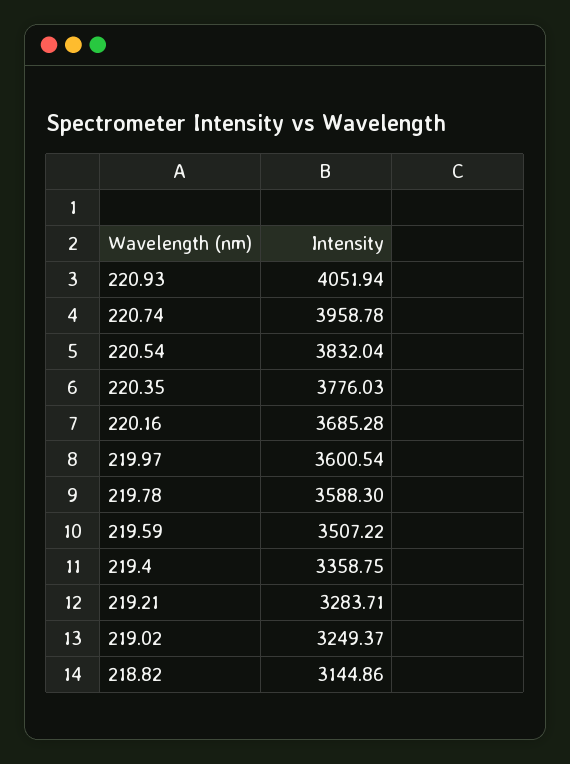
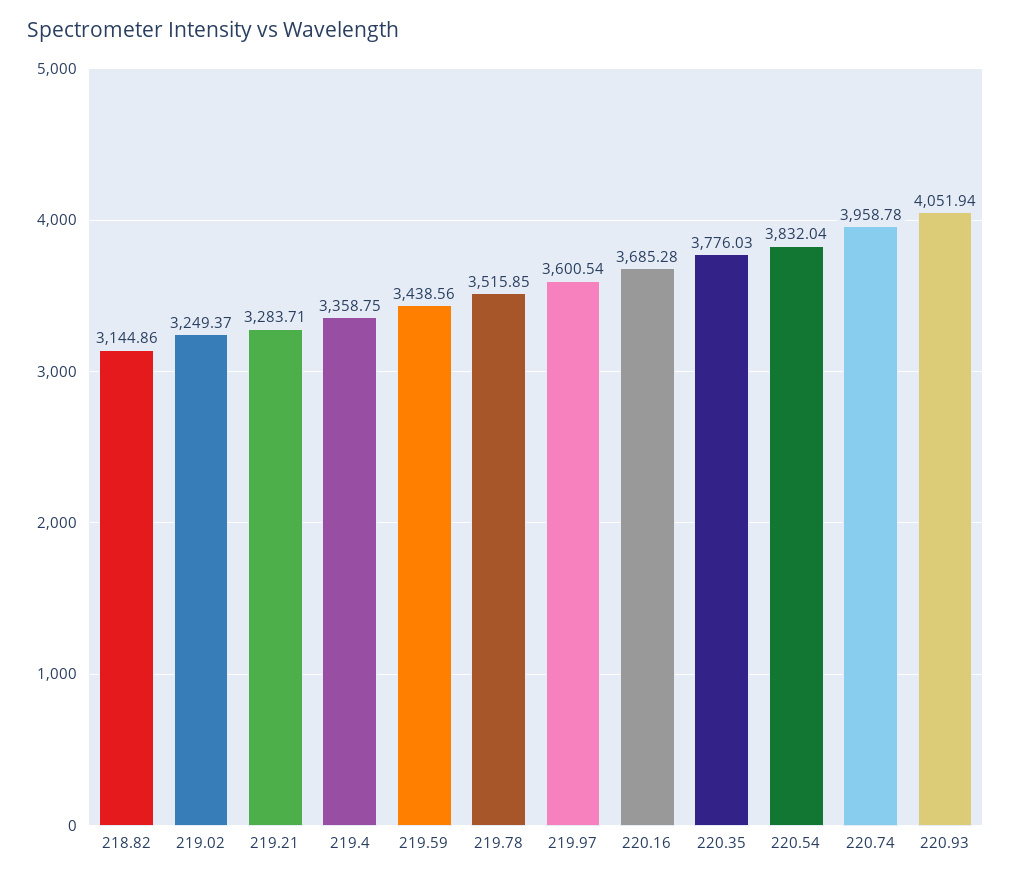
  {
    "220.93": 4051.94,
    "220.74": 3958.78,
    "220.54": 3832.04,
    "220.35": 3776.03,
    "220.16": 3685.28,
    "219.97": 3600.54,
-   "219.78": 3588.3,
+   "219.78": 3515.85,
-   "219.59": 3507.22,
+   "219.59": 3438.56,
    "219.4": 3358.75,
    "219.21": 3283.71,
    "219.02": 3249.37,
    "218.82": 3144.86
  }

